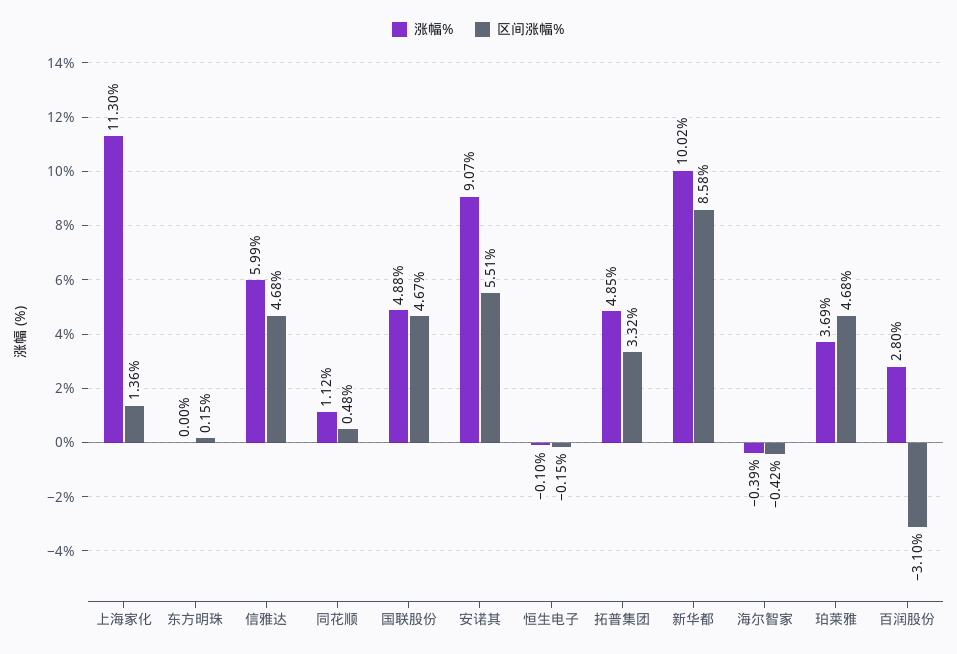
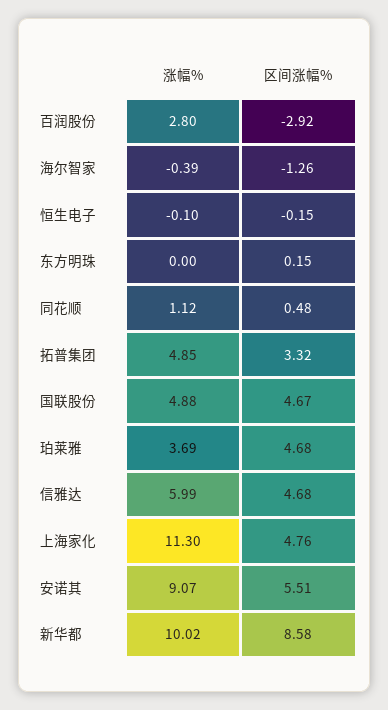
  {
    "涨幅%": {
      "上海家化": 11.3,
      "东方明珠": 0,
      "信雅达": 5.99,
      "同花顺": 1.12,
      "国联股份": 4.88,
      "安诺其": 9.07,
      "恒生电子": -0.1,
      "拓普集团": 4.85,
      "新华都": 10.02,
      "海尔智家": -0.39,
      "珀莱雅": 3.69,
      "百润股份": 2.8
    },
    "区间涨幅%": {
-     "上海家化": 1.36,
+     "上海家化": 4.76,
      "东方明珠": 0.15,
      "信雅达": 4.68,
      "同花顺": 0.48,
      "国联股份": 4.67,
      "安诺其": 5.51,
      "恒生电子": -0.15,
      "拓普集团": 3.32,
      "新华都": 8.58,
-     "海尔智家": -0.42,
+     "海尔智家": -1.26,
      "珀莱雅": 4.68,
-     "百润股份": -3.1
+     "百润股份": -2.92
    }
  }

